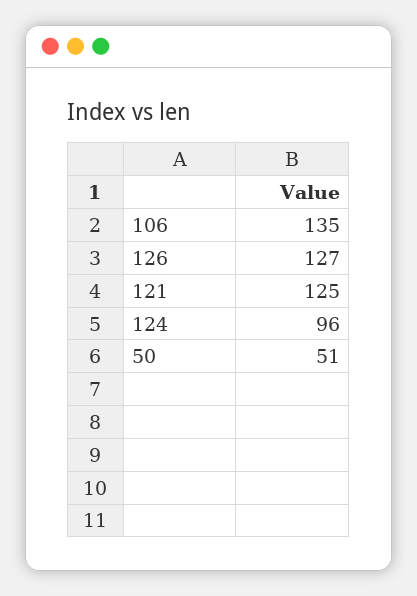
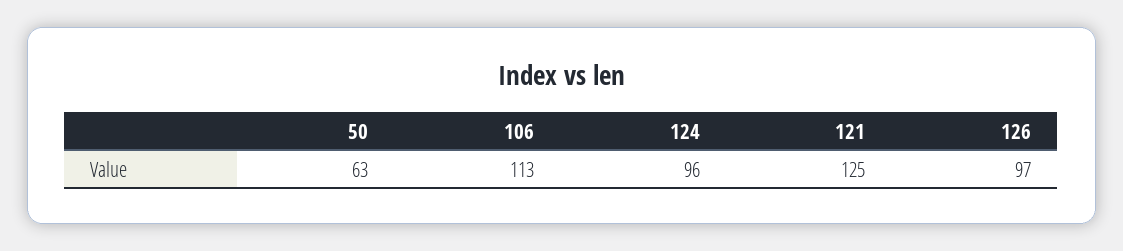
  {
-   "106": 135,
+   "106": 113,
-   "126": 127,
+   "126": 97,
    "121": 125,
    "124": 96,
-   "50": 51
+   "50": 63
  }

